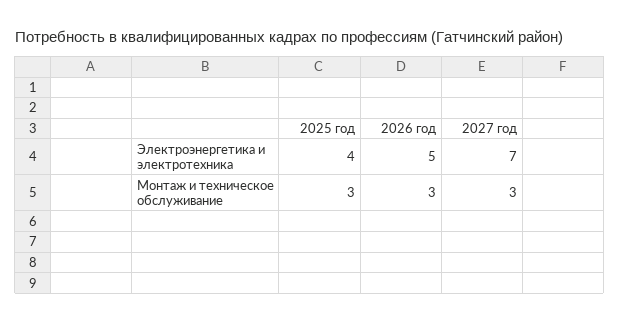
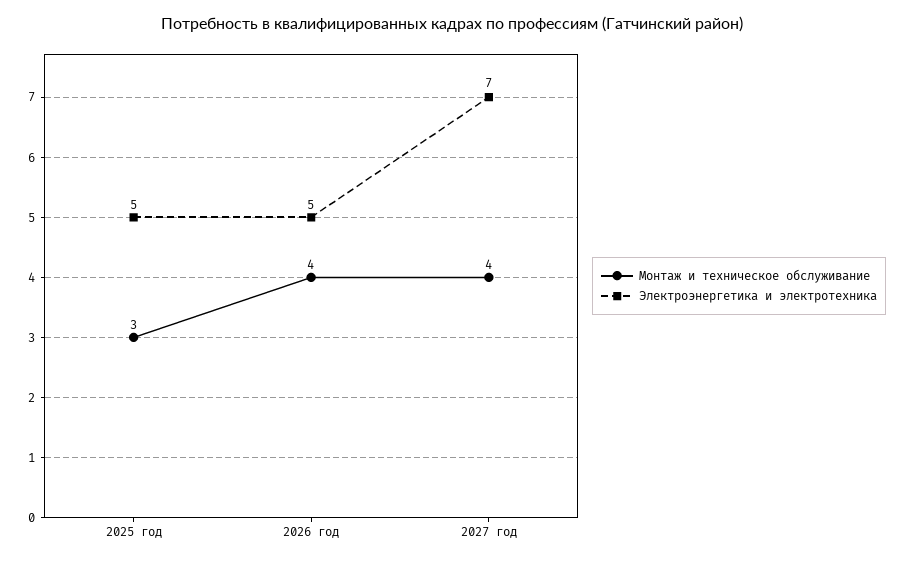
  {
    "Электроэнергетика и электротехника": {
-     "2025 год": 4,
+     "2025 год": 5,
      "2026 год": 5,
      "2027 год": 7
    },
    "Монтаж и техническое обслуживание": {
      "2025 год": 3,
-     "2026 год": 3,
+     "2026 год": 4,
-     "2027 год": 3
+     "2027 год": 4
    }
  }

